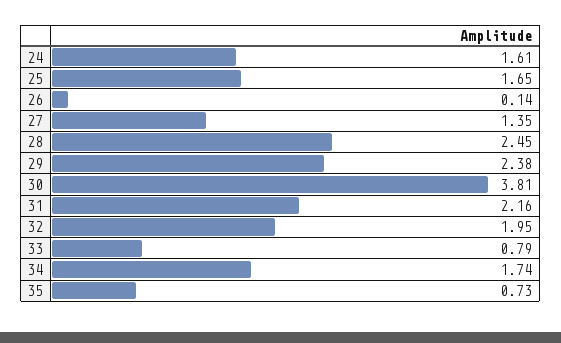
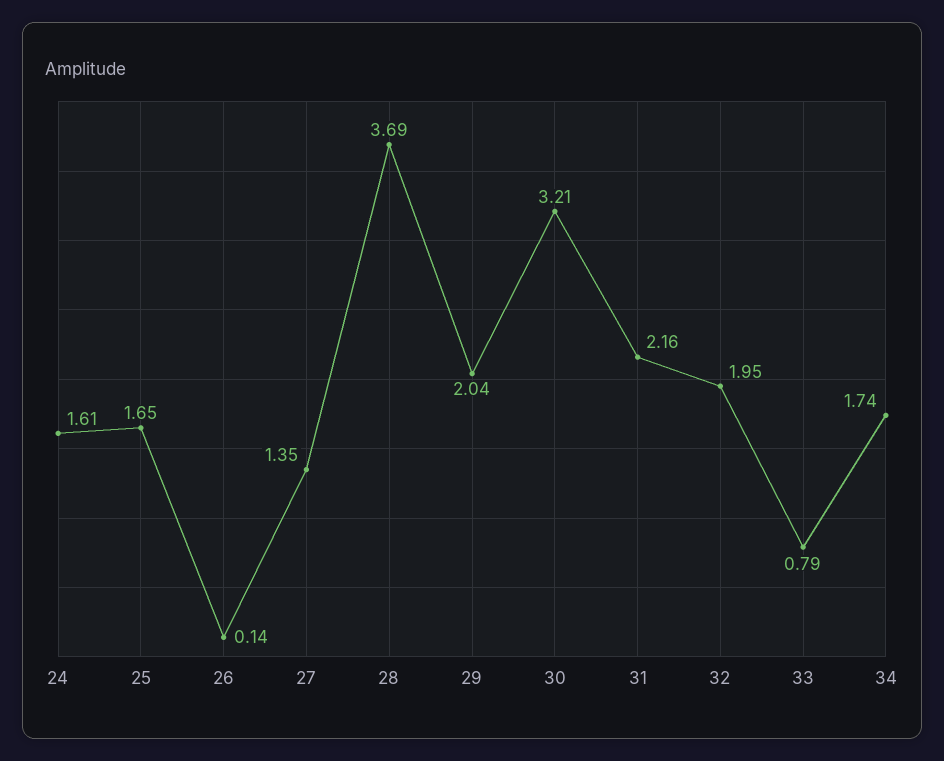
  {
    "24": 1.61,
    "25": 1.65,
    "26": 0.14,
    "27": 1.35,
-   "28": 2.45,
+   "28": 3.69,
-   "29": 2.38,
+   "29": 2.04,
-   "30": 3.81,
+   "30": 3.21,
    "31": 2.16,
    "32": 1.95,
    "33": 0.79,
-   "34": 1.74,
+   "34": 1.74
-   "35": 0.73
  }

